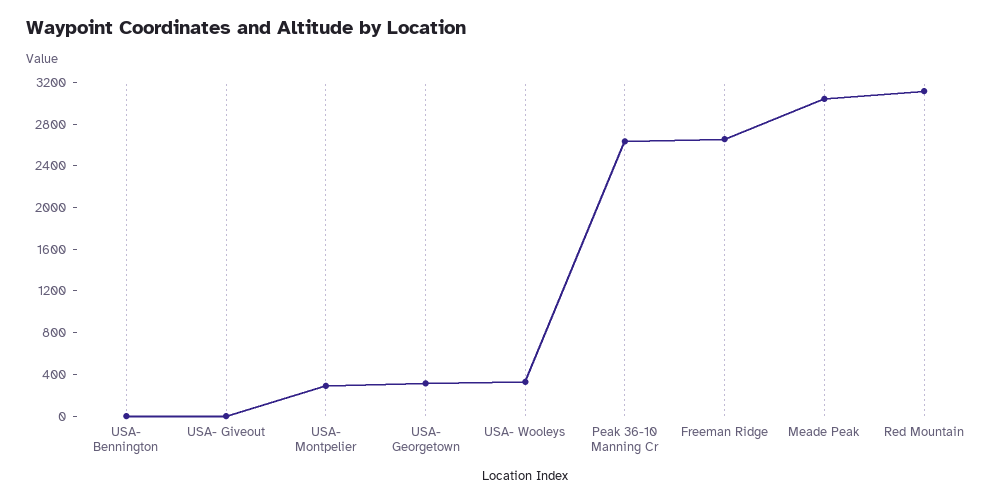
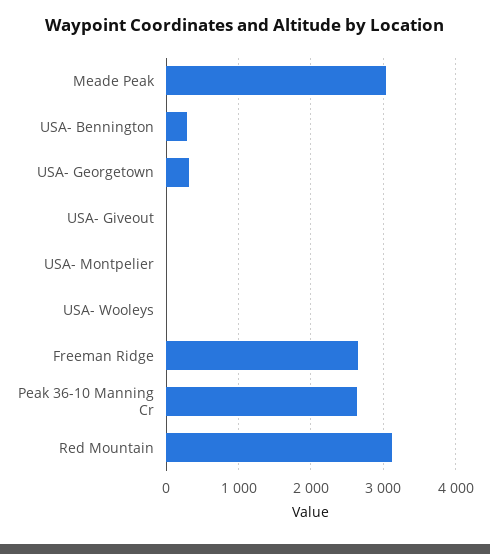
  {
-   "USA- Bennington": 0,
+   "USA- Bennington": 300,
    "USA- Giveout": 0,
-   "USA- Montpelier": 300,
+   "USA- Montpelier": 0,
    "USA- Georgetown": 300,
-   "USA- Wooleys": 300,
+   "USA- Wooleys": 0,
    "Peak 36-10 Manning Cr": 2600,
    "Freeman Ridge": 2700,
    "Meade Peak": 3000,
    "Red Mountain": 3100
  }

